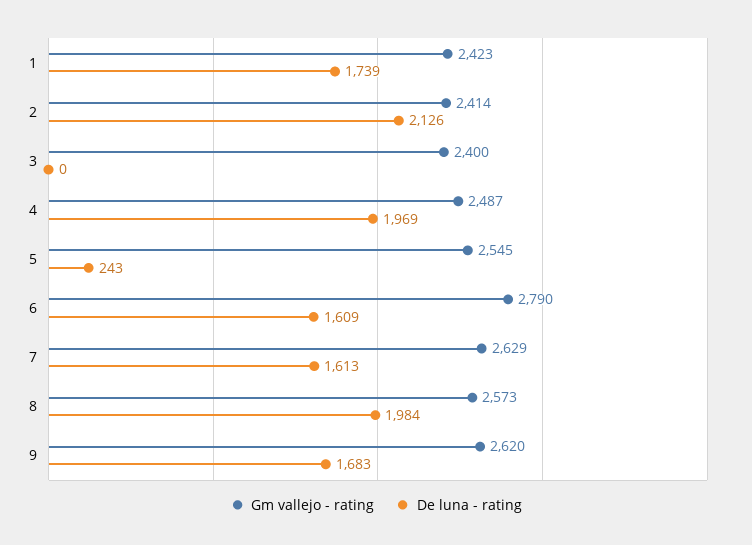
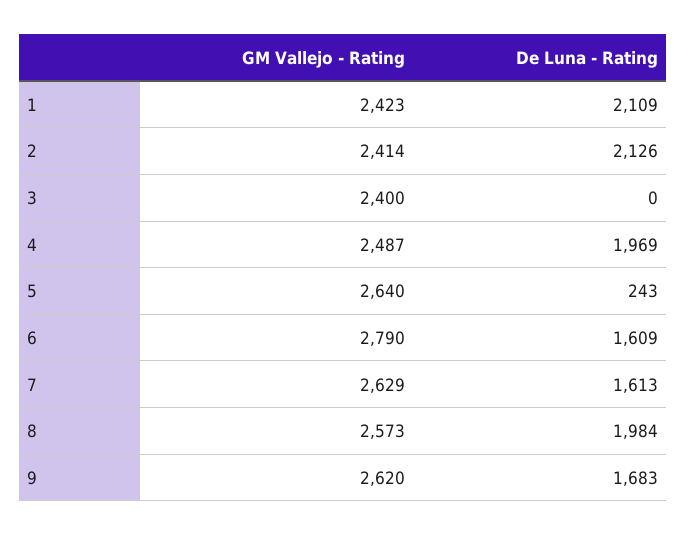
  {
    "Gm vallejo - rating": {
      "1": 2423,
      "2": 2414,
      "3": 2400,
      "4": 2487,
-     "5": 2545,
+     "5": 2640,
      "6": 2790,
      "7": 2629,
      "8": 2573,
      "9": 2620
    },
    "De luna - rating": {
-     "1": 1739,
+     "1": 2109,
      "2": 2126,
      "3": 0,
      "4": 1969,
      "5": 243,
      "6": 1609,
      "7": 1613,
      "8": 1984,
      "9": 1683
    }
  }

